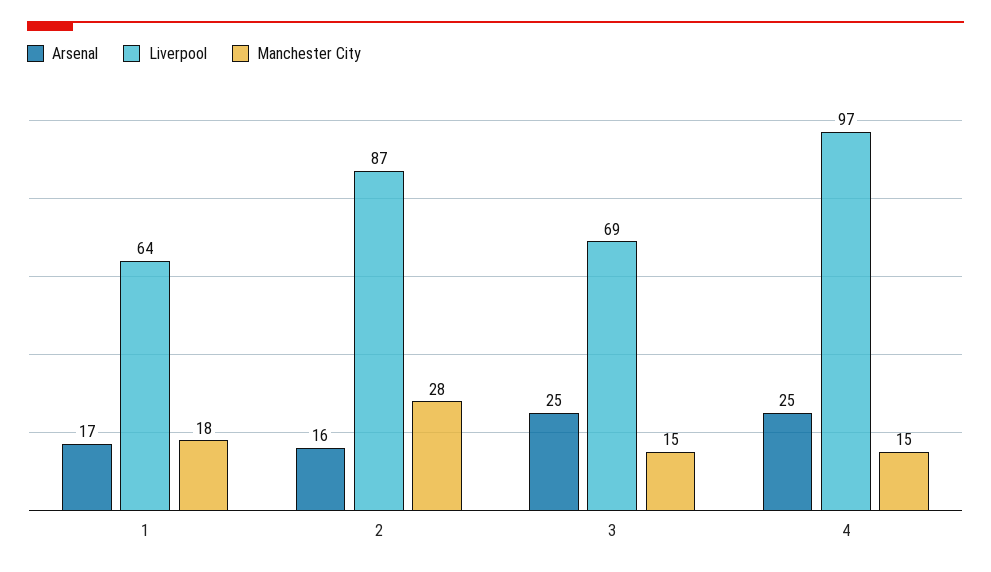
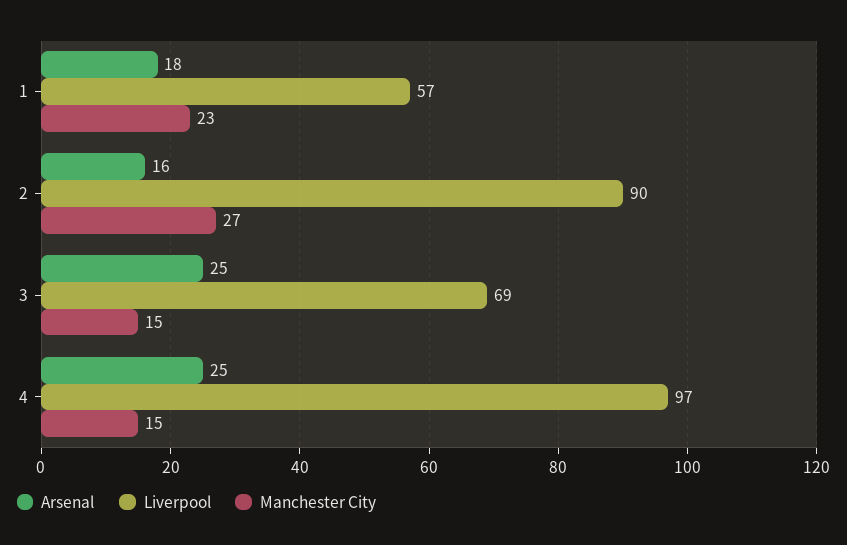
  {
    "Arsenal": {
-     "1": 17,
+     "1": 18,
      "2": 16,
      "3": 25,
      "4": 25
    },
    "Liverpool": {
-     "1": 64,
+     "1": 57,
-     "2": 87,
+     "2": 90,
      "3": 69,
      "4": 97
    },
    "Manchester City": {
-     "1": 18,
+     "1": 23,
-     "2": 28,
+     "2": 27,
      "3": 15,
      "4": 15
    }
  }

